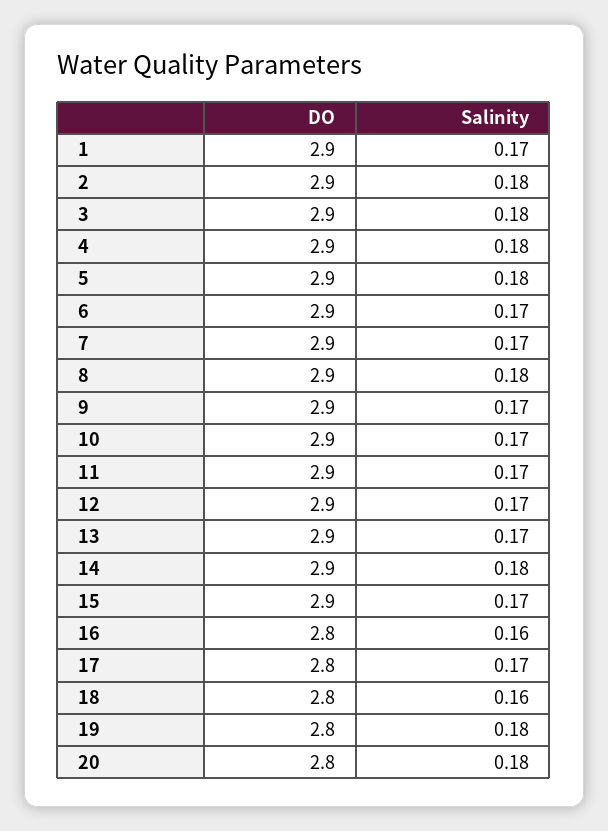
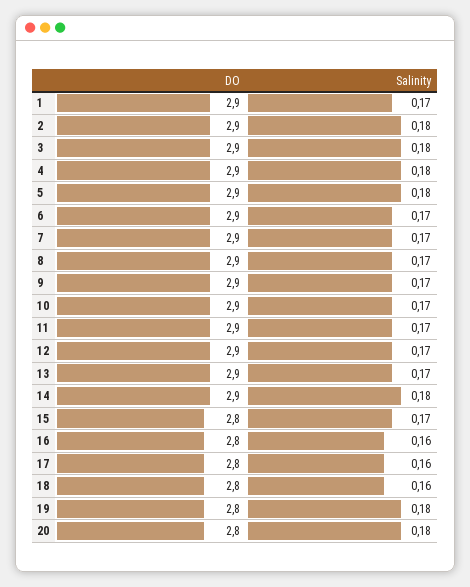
  {
    "DO": {
      "1": 2.9,
      "2": 2.9,
      "3": 2.9,
      "4": 2.9,
      "5": 2.9,
      "6": 2.9,
      "7": 2.9,
      "8": 2.9,
      "9": 2.9,
      "10": 2.9,
      "11": 2.9,
      "12": 2.9,
      "13": 2.9,
      "14": 2.9,
-     "15": 2.9,
+     "15": 2.8,
      "16": 2.8,
      "17": 2.8,
      "18": 2.8,
      "19": 2.8,
      "20": 2.8
    },
    "Salinity": {
      "1": 0.17,
      "2": 0.18,
      "3": 0.18,
      "4": 0.18,
      "5": 0.18,
      "6": 0.17,
      "7": 0.17,
-     "8": 0.18,
+     "8": 0.17,
      "9": 0.17,
      "10": 0.17,
      "11": 0.17,
      "12": 0.17,
      "13": 0.17,
      "14": 0.18,
      "15": 0.17,
      "16": 0.16,
-     "17": 0.17,
+     "17": 0.16,
      "18": 0.16,
      "19": 0.18,
      "20": 0.18
    }
  }

